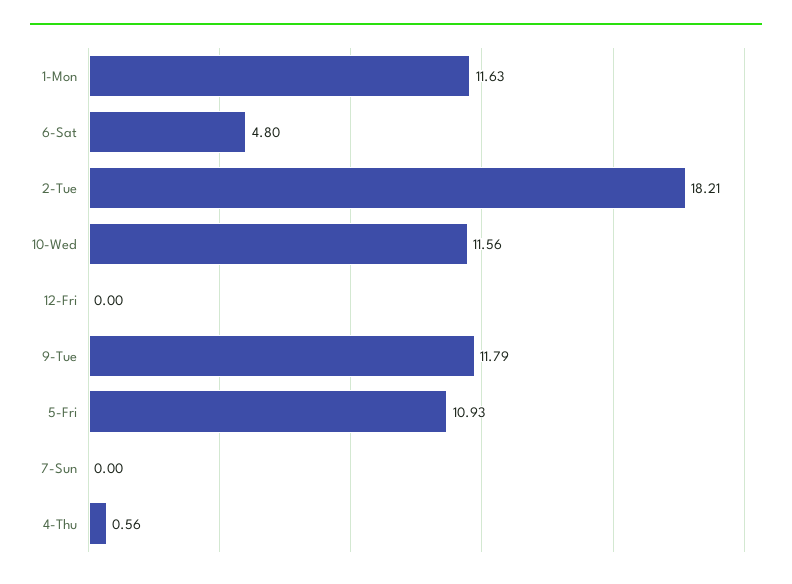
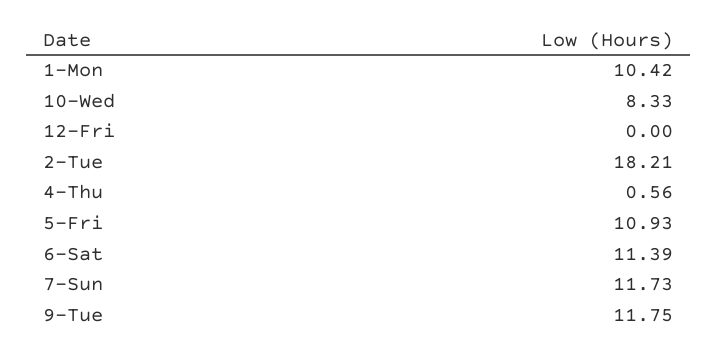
  {
-   "1-Mon": 11.63,
+   "1-Mon": 10.42,
-   "6-Sat": 4.8,
+   "6-Sat": 11.39,
    "2-Tue": 18.21,
-   "10-Wed": 11.56,
+   "10-Wed": 8.33,
    "12-Fri": 0,
-   "9-Tue": 11.79,
+   "9-Tue": 11.75,
    "5-Fri": 10.93,
-   "7-Sun": 0,
+   "7-Sun": 11.73,
    "4-Thu": 0.56
  }

